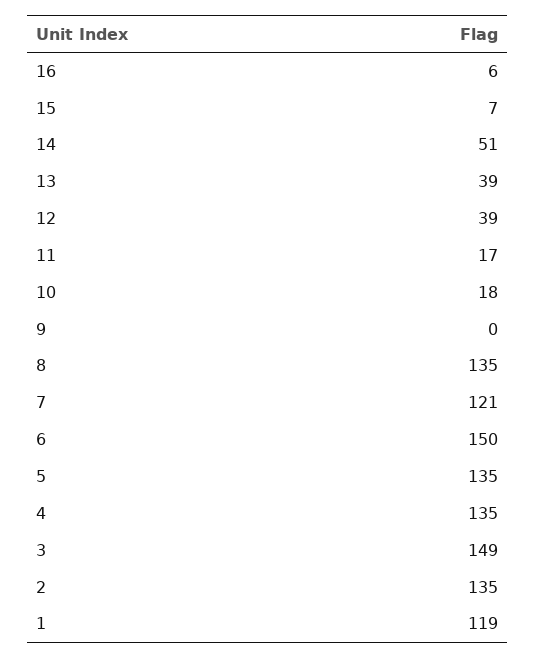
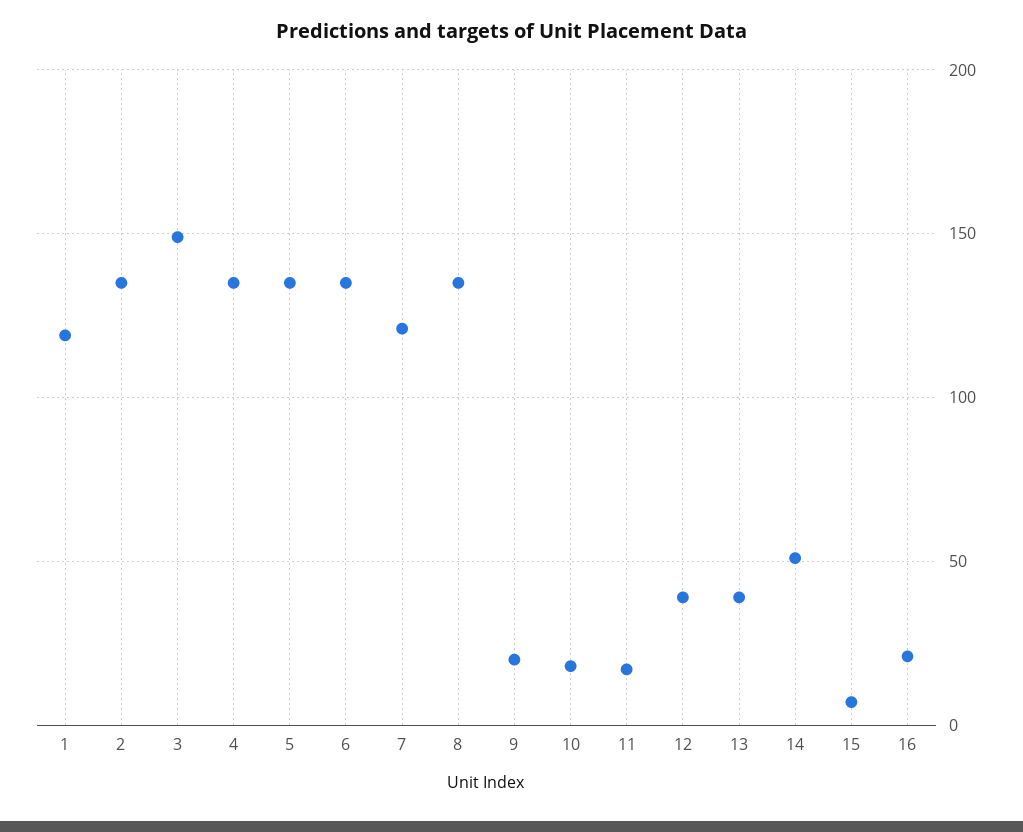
  {
-   "16": 6,
+   "16": 20,
    "15": 7,
    "14": 51,
    "13": 39,
    "12": 39,
    "11": 17,
    "10": 18,
-   "9": 0,
+   "9": 20,
    "8": 135,
    "7": 121,
-   "6": 150,
+   "6": 135,
    "5": 135,
    "4": 135,
    "3": 149,
    "2": 135,
    "1": 119
  }

